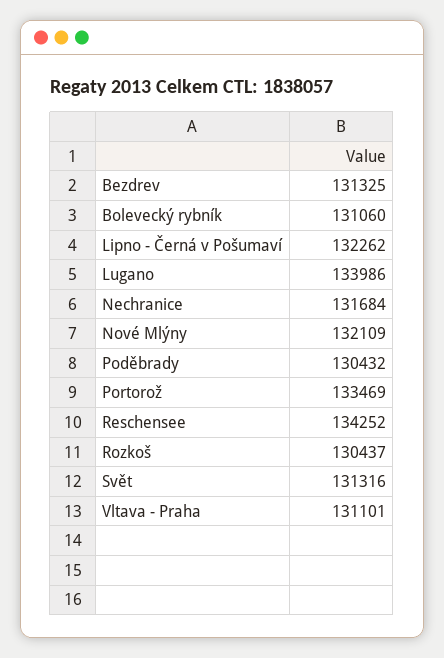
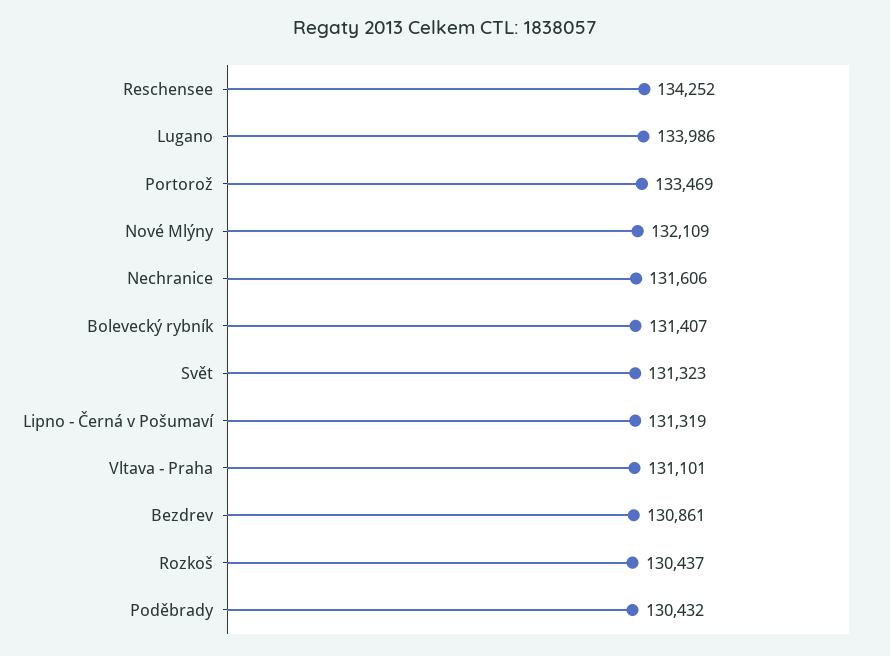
  {
-   "Bezdrev": 131325,
+   "Bezdrev": 130861,
-   "Bolevecký rybník": 131060,
+   "Bolevecký rybník": 131407,
-   "Lipno - Černá v Pošumaví": 132262,
+   "Lipno - Černá v Pošumaví": 131319,
    "Lugano": 133986,
-   "Nechranice": 131684,
+   "Nechranice": 131606,
    "Nové Mlýny": 132109,
    "Poděbrady": 130432,
    "Portorož": 133469,
    "Reschensee": 134252,
    "Rozkoš": 130437,
-   "Svět": 131316,
+   "Svět": 131323,
    "Vltava - Praha": 131101
  }

